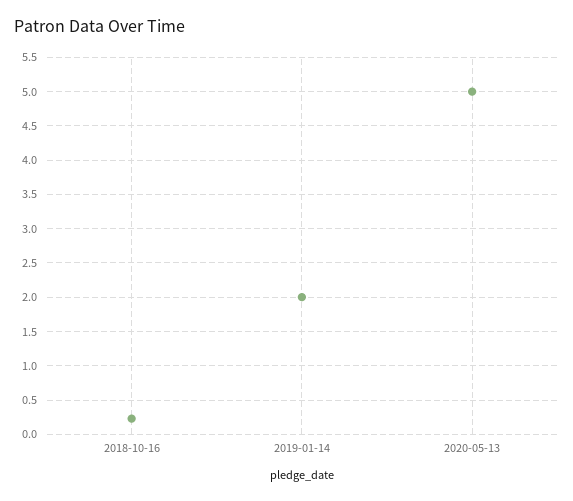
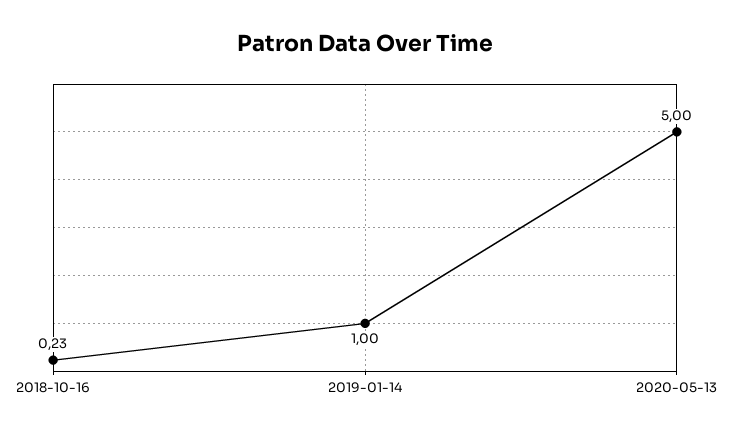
  {
    "2018-10-16": 0.23,
-   "2019-01-14": 2,
+   "2019-01-14": 1,
    "2020-05-13": 5
  }

